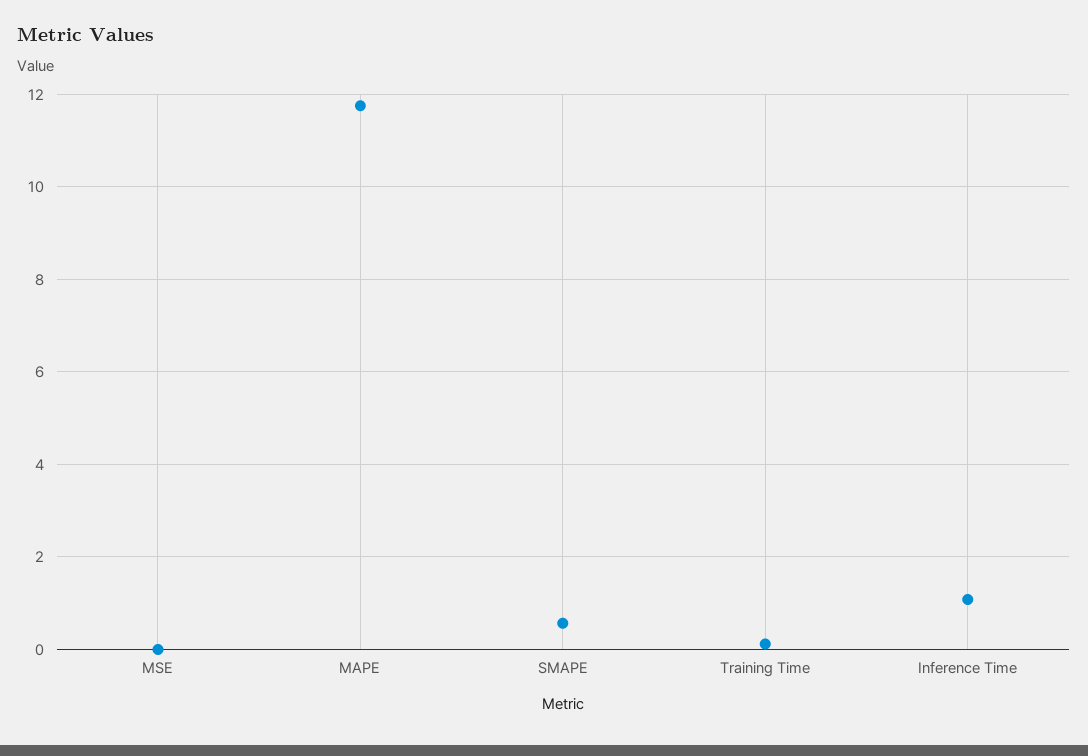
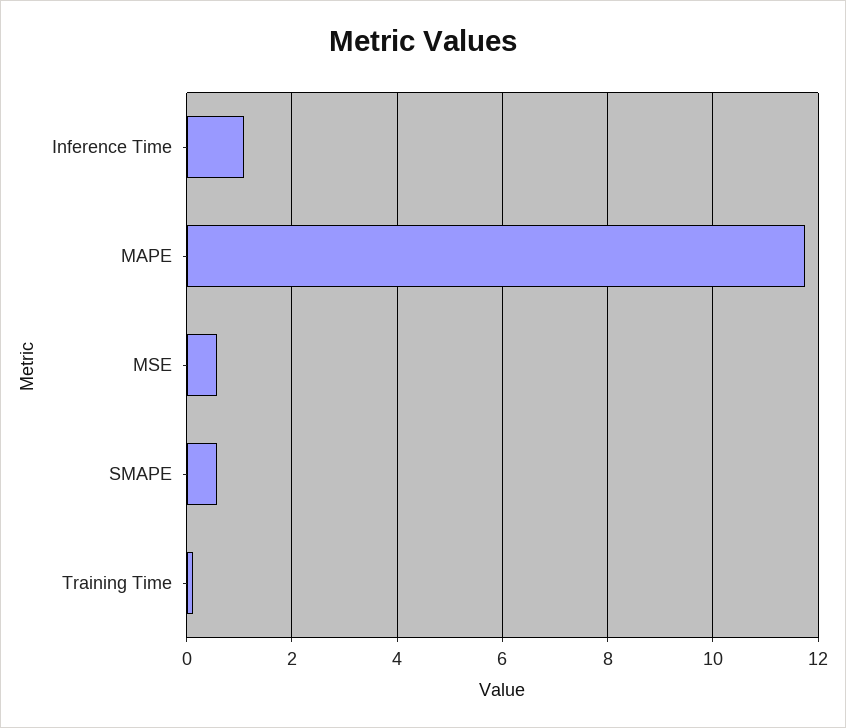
  {
-   "MSE": 0,
+   "MSE": 0.6,
    "MAPE": 11.8,
    "SMAPE": 0.6,
    "Training Time": 0.2,
    "Inference Time": 1
  }

